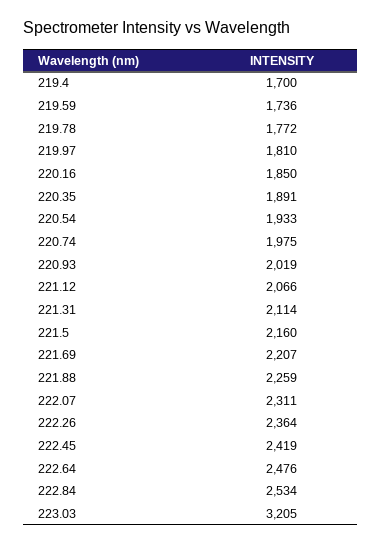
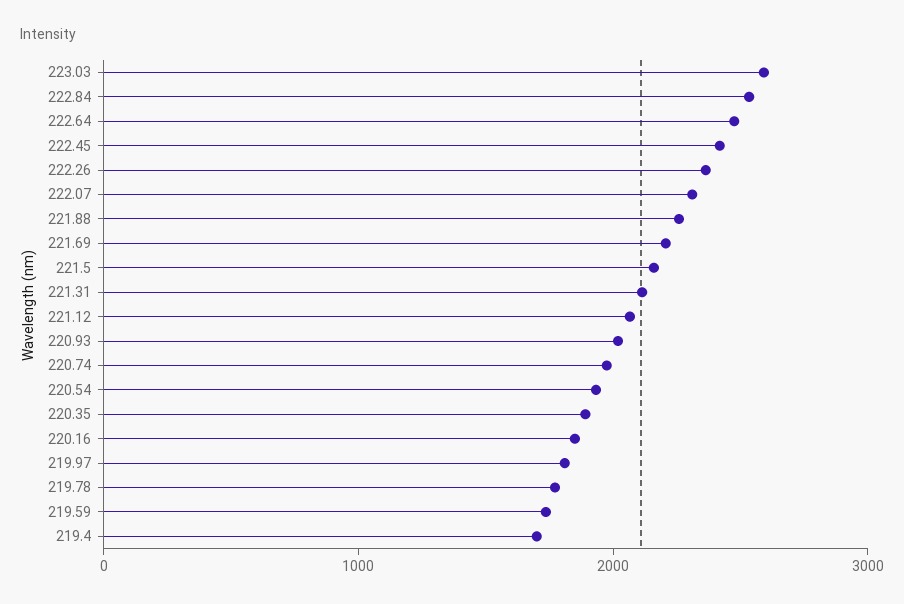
  {
    "219.4": 1700,
    "219.59": 1736,
    "219.78": 1772,
    "219.97": 1810,
    "220.16": 1850,
    "220.35": 1891,
    "220.54": 1933,
    "220.74": 1975,
    "220.93": 2019,
    "221.12": 2066,
    "221.31": 2114,
    "221.5": 2160,
    "221.69": 2207,
    "221.88": 2259,
    "222.07": 2311,
    "222.26": 2364,
    "222.45": 2419,
    "222.64": 2476,
    "222.84": 2534,
-   "223.03": 3205
+   "223.03": 2600
  }

